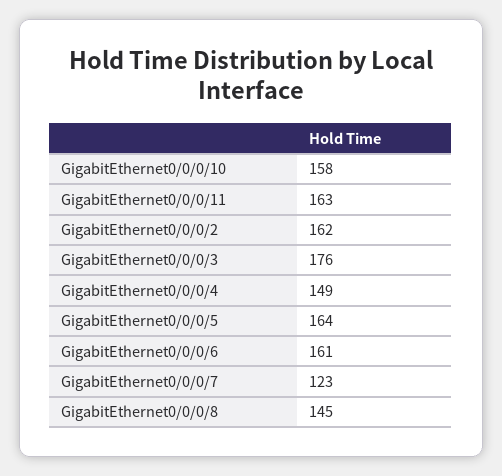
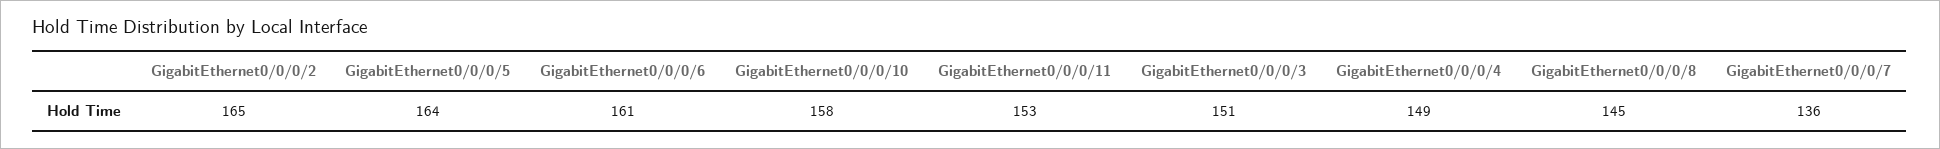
  {
    "GigabitEthernet0/0/0/10": 158,
-   "GigabitEthernet0/0/0/11": 163,
+   "GigabitEthernet0/0/0/11": 153,
-   "GigabitEthernet0/0/0/2": 162,
+   "GigabitEthernet0/0/0/2": 165,
-   "GigabitEthernet0/0/0/3": 176,
+   "GigabitEthernet0/0/0/3": 151,
    "GigabitEthernet0/0/0/4": 149,
    "GigabitEthernet0/0/0/5": 164,
    "GigabitEthernet0/0/0/6": 161,
-   "GigabitEthernet0/0/0/7": 123,
+   "GigabitEthernet0/0/0/7": 136,
    "GigabitEthernet0/0/0/8": 145
  }

